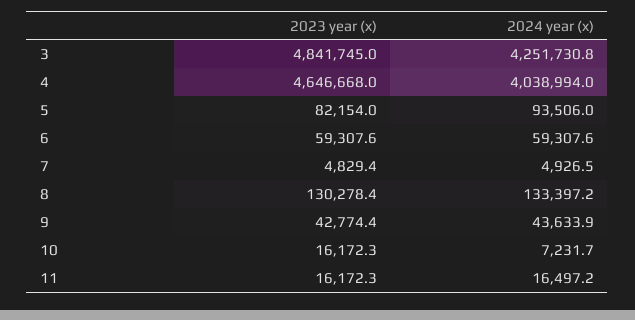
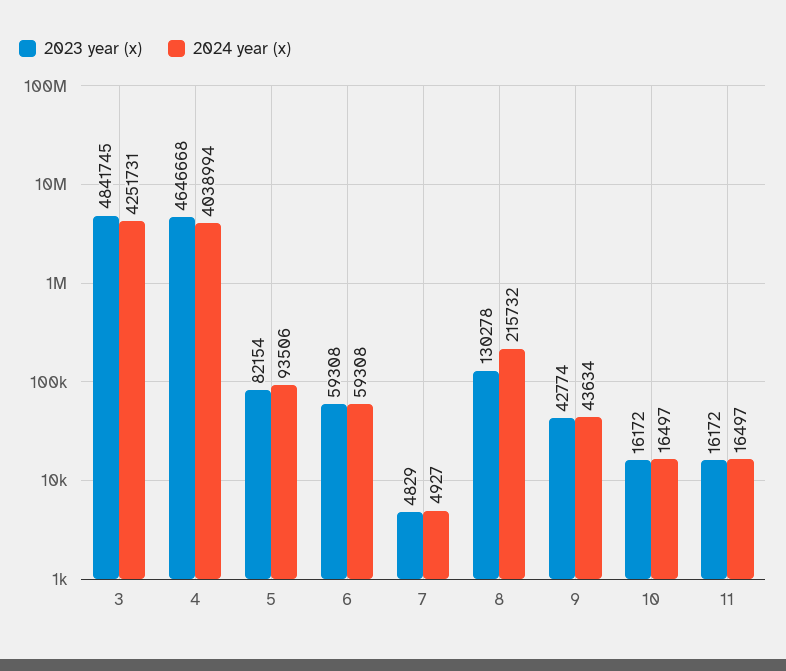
  {
    "2023 year (x)": {
      "3": 4841745,
      "4": 4646668,
      "5": 82154,
      "6": 59307.6,
      "7": 4829.4,
      "8": 130278.4,
      "9": 42774.4,
      "10": 16172.3,
      "11": 16172.3
    },
    "2024 year (x)": {
      "3": 4251730.8,
      "4": 4038994,
      "5": 93506,
      "6": 59307.6,
      "7": 4926.5,
-     "8": 133397.2,
+     "8": 215732,
      "9": 43633.9,
-     "10": 7231.7,
+     "10": 16497,
      "11": 16497.2
    }
  }

